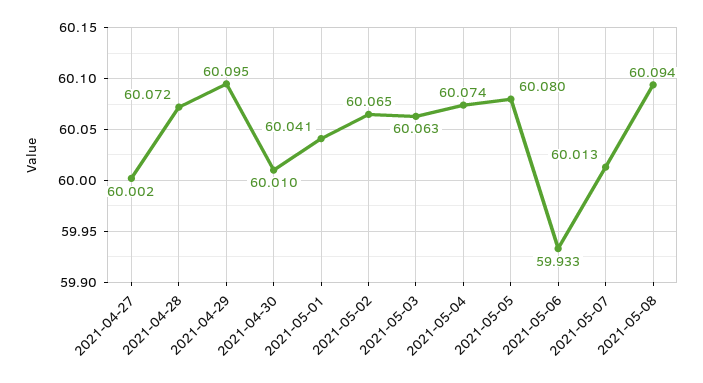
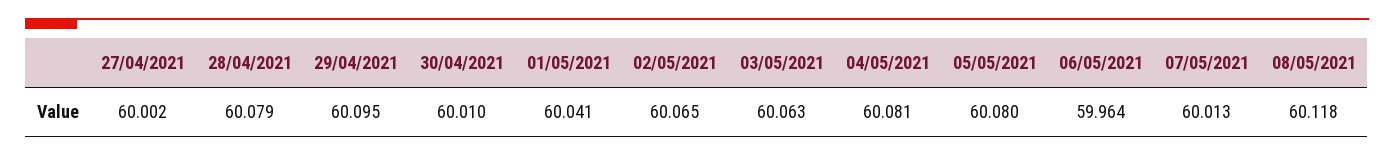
  {
    "2021-04-27": 60.002,
-   "2021-04-28": 60.072,
+   "2021-04-28": 60.079,
    "2021-04-29": 60.095,
    "2021-04-30": 60.01,
    "2021-05-01": 60.041,
    "2021-05-02": 60.065,
    "2021-05-03": 60.063,
-   "2021-05-04": 60.074,
+   "2021-05-04": 60.081,
    "2021-05-05": 60.08,
-   "2021-05-06": 59.933,
+   "2021-05-06": 59.964,
    "2021-05-07": 60.013,
-   "2021-05-08": 60.094
+   "2021-05-08": 60.118
  }

